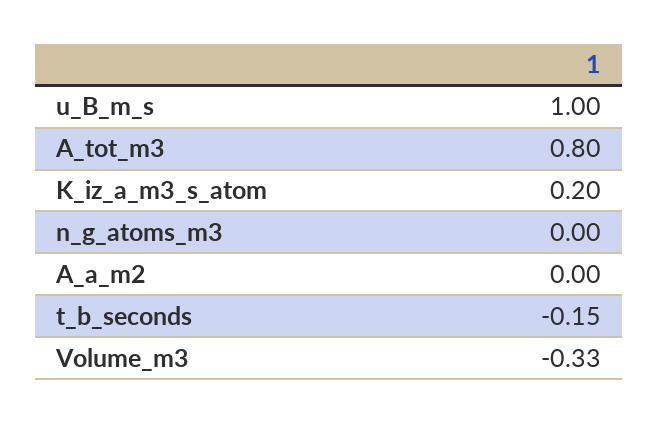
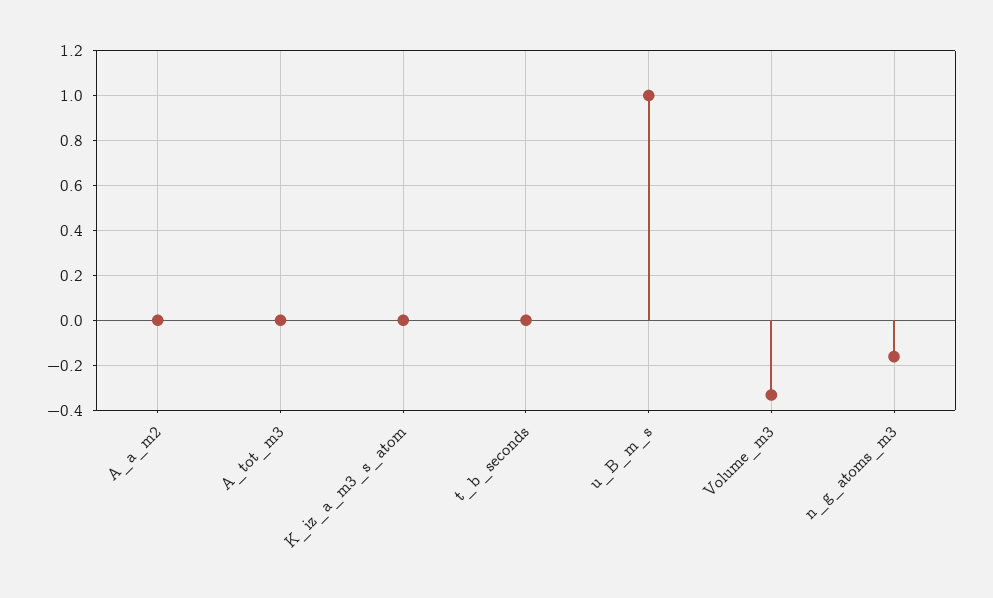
  {
    "u_B_m_s": 1,
-   "A_tot_m3": 0.8,
+   "A_tot_m3": 0,
-   "K_iz_a_m3_s_atom": 0.2,
+   "K_iz_a_m3_s_atom": 0,
-   "n_g_atoms_m3": 0,
+   "n_g_atoms_m3": -0.15,
    "A_a_m2": 0,
-   "t_b_seconds": -0.15,
+   "t_b_seconds": 0,
    "Volume_m3": -0.33
  }

